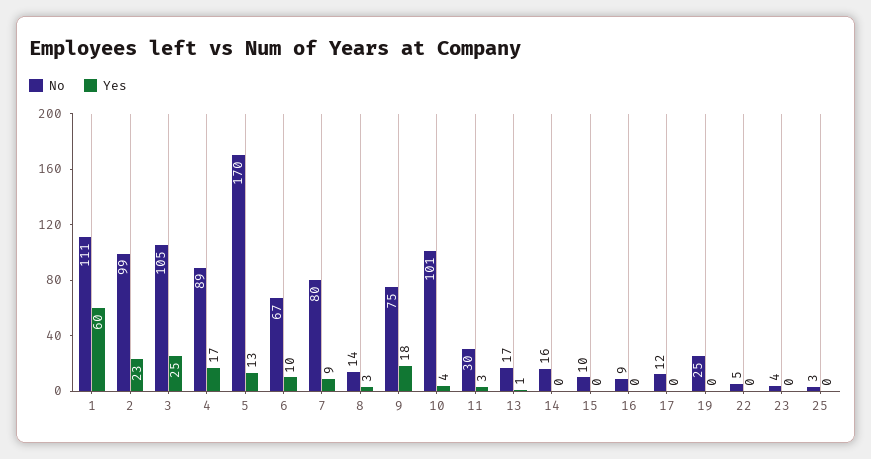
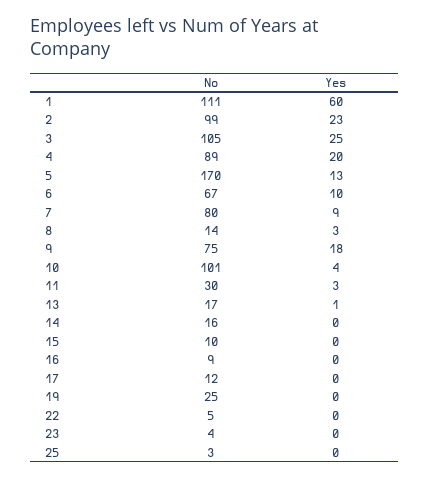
  {
    "No": {
      "1": 111,
      "2": 99,
      "3": 105,
      "4": 89,
      "5": 170,
      "6": 67,
      "7": 80,
      "8": 14,
      "9": 75,
      "10": 101,
      "11": 30,
      "13": 17,
      "14": 16,
      "15": 10,
      "16": 9,
      "17": 12,
      "19": 25,
      "22": 5,
      "23": 4,
      "25": 3
    },
    "Yes": {
      "1": 60,
      "2": 23,
      "3": 25,
-     "4": 17,
+     "4": 20,
      "5": 13,
      "6": 10,
      "7": 9,
      "8": 3,
      "9": 18,
      "10": 4,
      "11": 3,
      "13": 1,
      "14": 0,
      "15": 0,
      "16": 0,
      "17": 0,
      "19": 0,
      "22": 0,
      "23": 0,
      "25": 0
    }
  }

